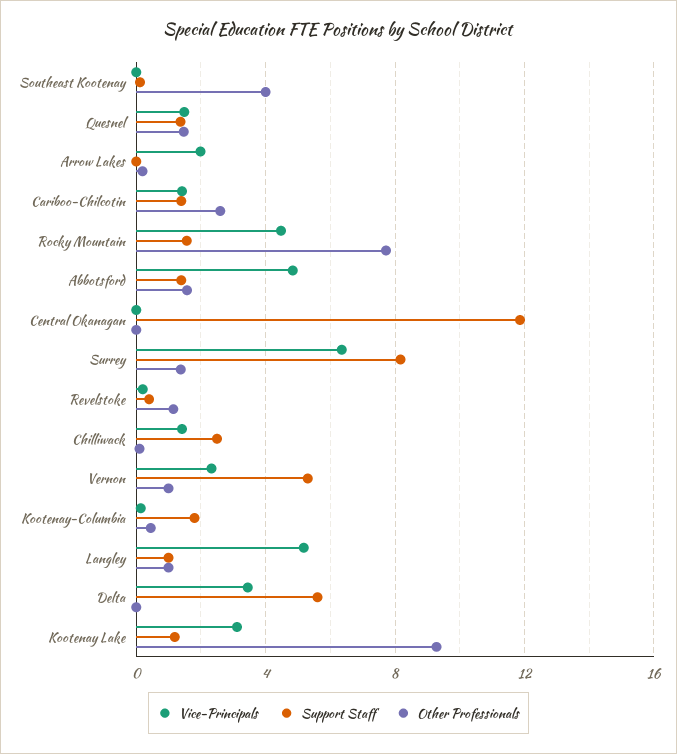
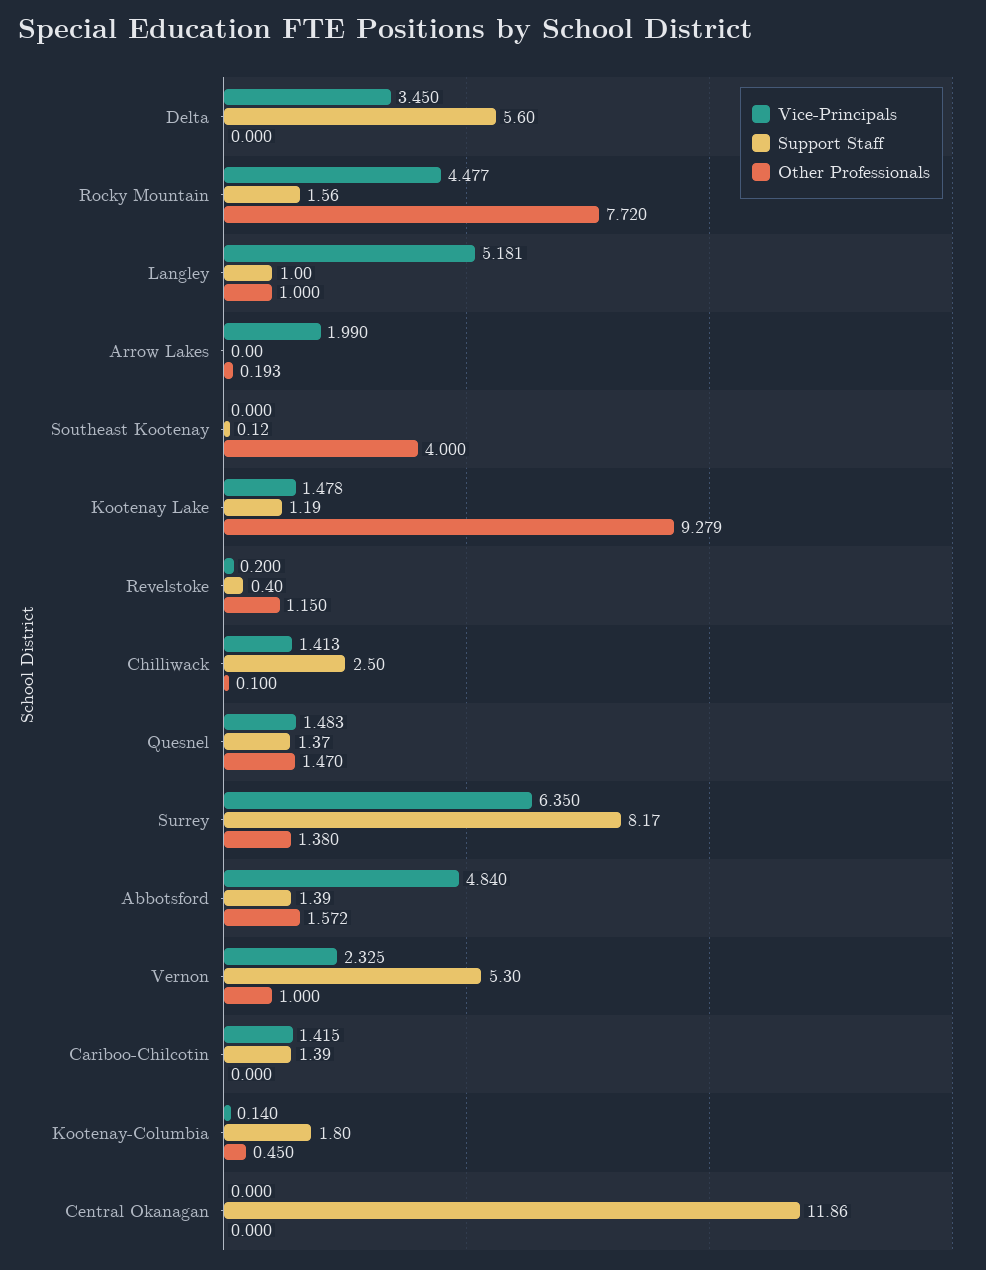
  {
    "Vice-Principals": {
      "Southeast Kootenay": 0,
      "Quesnel": 1.483,
      "Arrow Lakes": 1.99,
      "Cariboo-Chilcotin": 1.415,
      "Rocky Mountain": 4.477,
      "Abbotsford": 4.84,
      "Central Okanagan": 0,
      "Surrey": 6.35,
      "Revelstoke": 0.2,
      "Chilliwack": 1.413,
      "Vernon": 2.325,
      "Kootenay-Columbia": 0.14,
      "Langley": 5.181,
      "Delta": 3.45,
-     "Kootenay Lake": 3
+     "Kootenay Lake": 1.478
    },
    "Support Staff": {
      "Southeast Kootenay": 0.12,
      "Quesnel": 1.37,
      "Arrow Lakes": 0,
      "Cariboo-Chilcotin": 1.39,
      "Rocky Mountain": 1.56,
      "Abbotsford": 1.39,
      "Central Okanagan": 11.86,
      "Surrey": 8.17,
      "Revelstoke": 0.4,
      "Chilliwack": 2.5,
      "Vernon": 5.3,
      "Kootenay-Columbia": 1.8,
      "Langley": 1,
      "Delta": 5.6,
      "Kootenay Lake": 1.19
    },
    "Other Professionals": {
      "Southeast Kootenay": 4,
      "Quesnel": 1.47,
      "Arrow Lakes": 0.193,
-     "Cariboo-Chilcotin": 2.5,
+     "Cariboo-Chilcotin": 0,
      "Rocky Mountain": 7.72,
      "Abbotsford": 1.572,
      "Central Okanagan": 0,
      "Surrey": 1.38,
      "Revelstoke": 1.15,
      "Chilliwack": 0.1,
      "Vernon": 1,
      "Kootenay-Columbia": 0.45,
      "Langley": 1,
      "Delta": 0,
      "Kootenay Lake": 9.279
    }
  }

